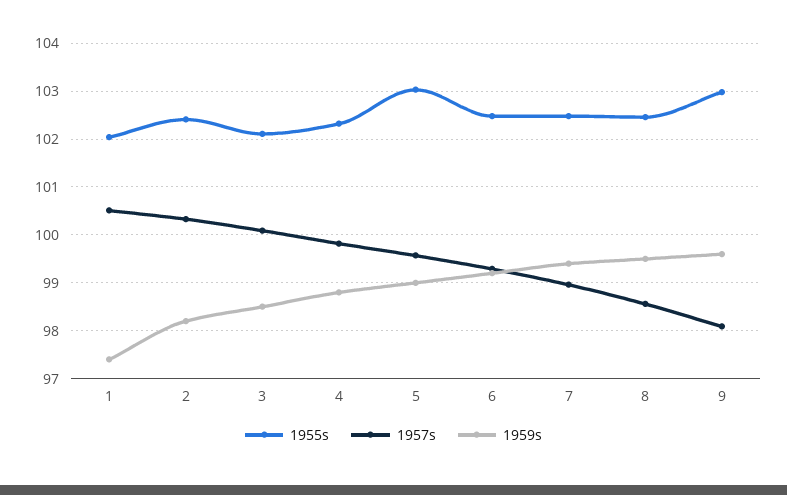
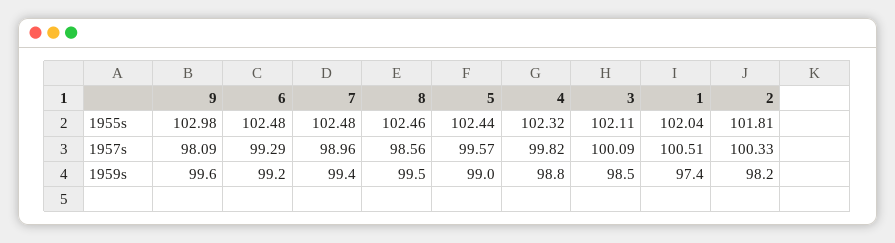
  {
    "1955s": {
      "1": 102.04,
-     "2": 102.4,
+     "2": 101.81,
      "3": 102.11,
      "4": 102.32,
-     "5": 103,
+     "5": 102.44,
      "6": 102.48,
      "7": 102.48,
      "8": 102.46,
      "9": 102.98
    },
    "1957s": {
      "1": 100.51,
      "2": 100.33,
      "3": 100.09,
      "4": 99.82,
      "5": 99.57,
      "6": 99.29,
      "7": 98.96,
      "8": 98.56,
      "9": 98.09
    },
    "1959s": {
      "1": 97.4,
      "2": 98.2,
      "3": 98.5,
      "4": 98.8,
      "5": 99,
      "6": 99.2,
      "7": 99.4,
      "8": 99.5,
      "9": 99.6
    }
  }

